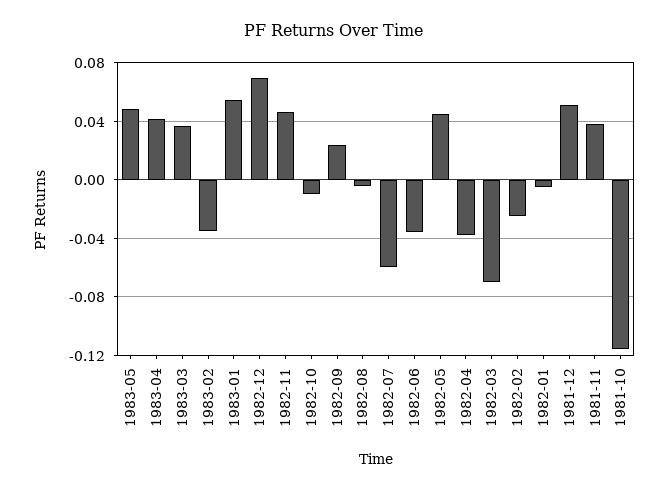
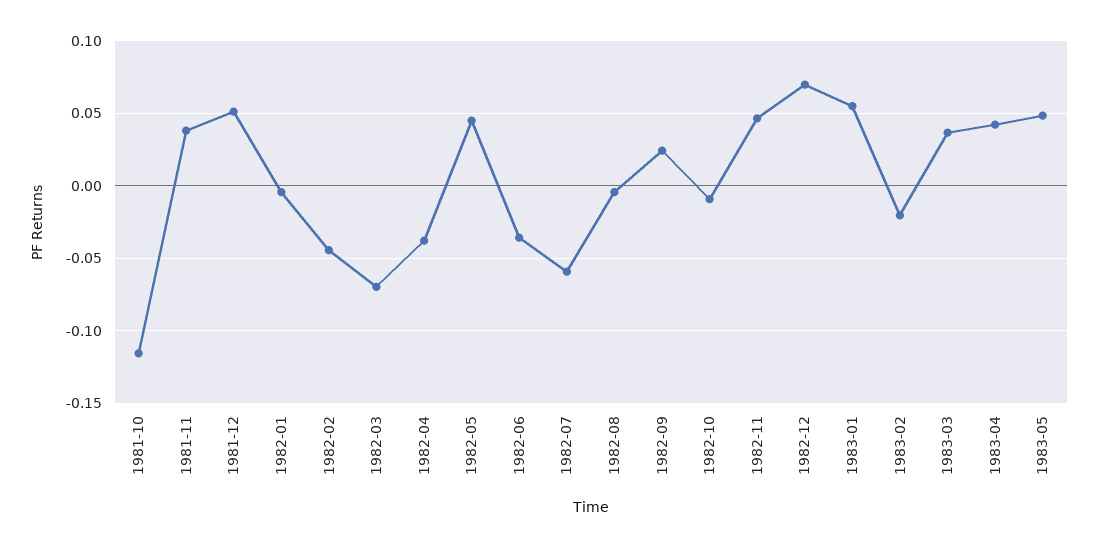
  {
    "1983-05": 0.05,
    "1983-04": 0.04,
    "1983-03": 0.035,
-   "1983-02": -0.035,
+   "1983-02": -0.02,
    "1983-01": 0.055,
    "1982-12": 0.07,
    "1982-11": 0.045,
    "1982-10": -0.01,
    "1982-09": 0.025,
    "1982-08": -0.005,
    "1982-07": -0.06,
    "1982-06": -0.035,
    "1982-05": 0.045,
    "1982-04": -0.04,
    "1982-03": -0.07,
-   "1982-02": -0.025,
+   "1982-02": -0.045,
    "1982-01": -0.005,
    "1981-12": 0.05,
    "1981-11": 0.04,
    "1981-10": -0.115
  }

